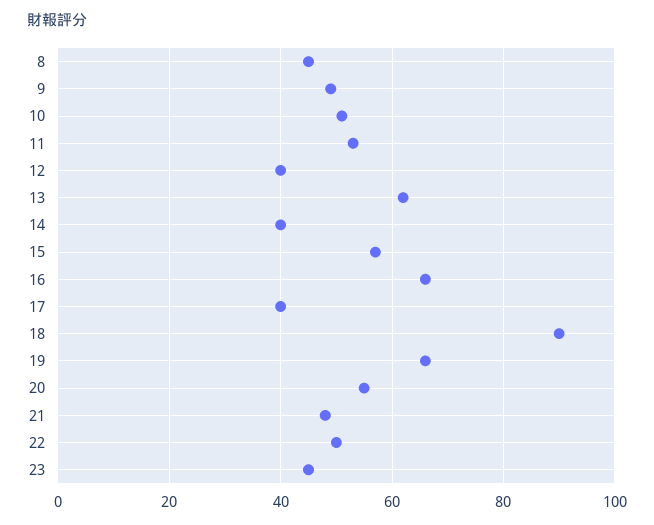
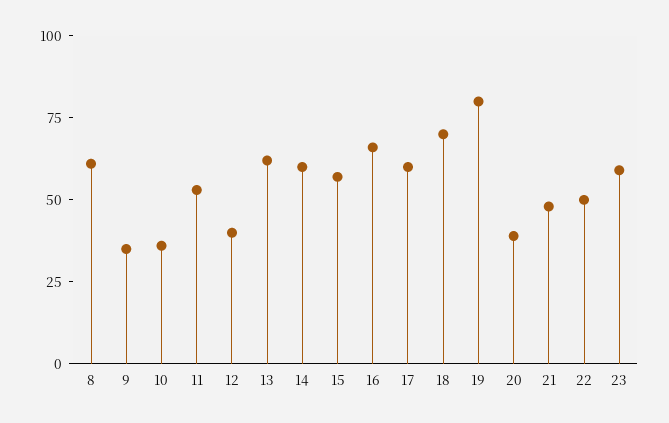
  {
-   "8": 45,
+   "8": 60,
-   "9": 50,
+   "9": 35,
-   "10": 50,
+   "10": 35,
    "11": 55,
    "12": 40,
    "13": 60,
-   "14": 40,
+   "14": 60,
    "15": 55,
    "16": 65,
-   "17": 40,
+   "17": 60,
-   "18": 90,
+   "18": 70,
-   "19": 65,
+   "19": 80,
-   "20": 55,
+   "20": 40,
    "21": 50,
    "22": 50,
-   "23": 45
+   "23": 60
  }

